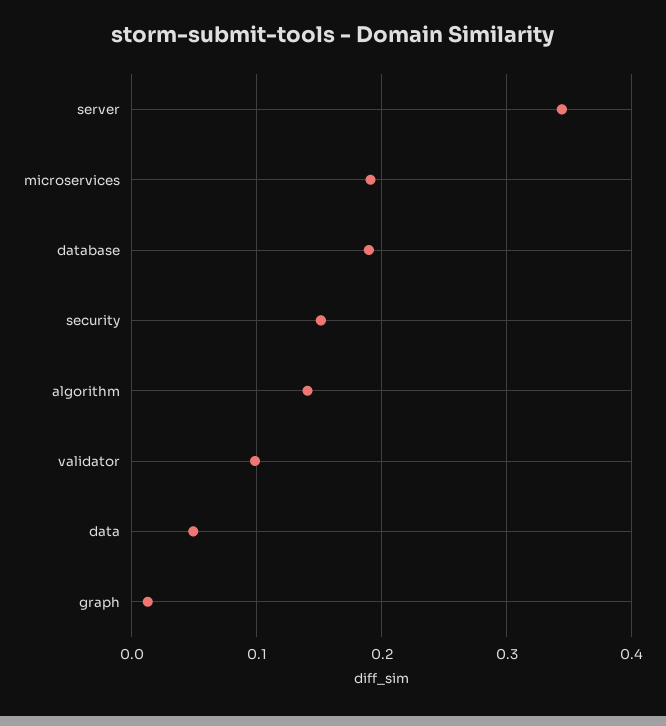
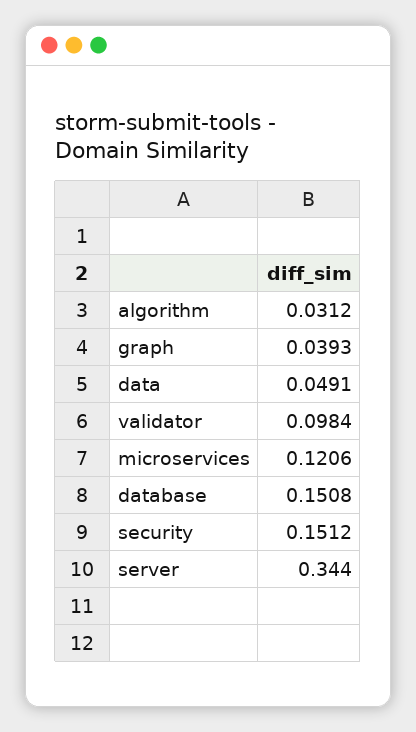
  {
    "server": 0.344,
-   "microservices": 0.19,
+   "microservices": 0.1206,
-   "database": 0.19,
+   "database": 0.1508,
    "security": 0.1512,
-   "algorithm": 0.14,
+   "algorithm": 0.0312,
    "validator": 0.0984,
    "data": 0.0491,
-   "graph": 0.01
+   "graph": 0.0393
  }

